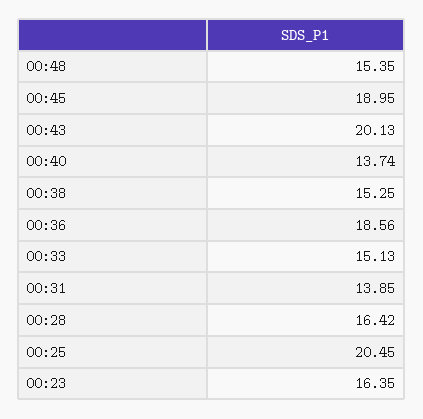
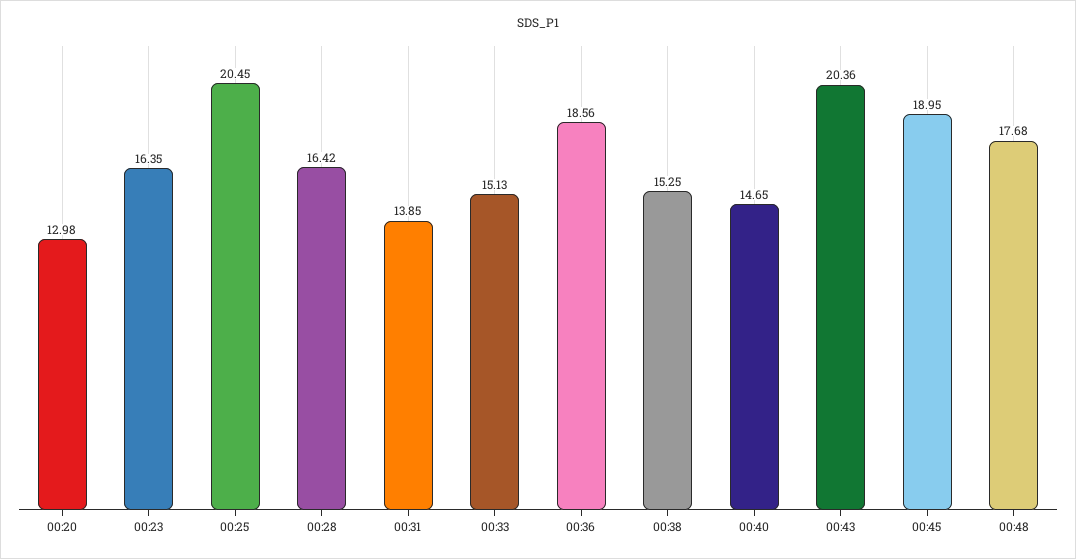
  {
-   "00:48": 15.35,
+   "00:48": 17.68,
    "00:45": 18.95,
-   "00:43": 20.13,
+   "00:43": 20.36,
-   "00:40": 13.74,
+   "00:40": 14.65,
    "00:38": 15.25,
    "00:36": 18.56,
    "00:33": 15.13,
    "00:31": 13.85,
    "00:28": 16.42,
    "00:25": 20.45,
-   "00:23": 16.35
+   "00:23": 16.35,
+   "00:20": 12.98
  }

